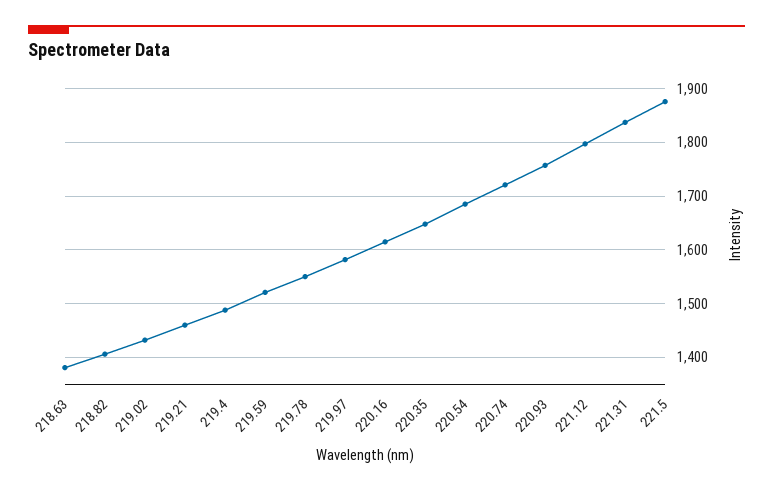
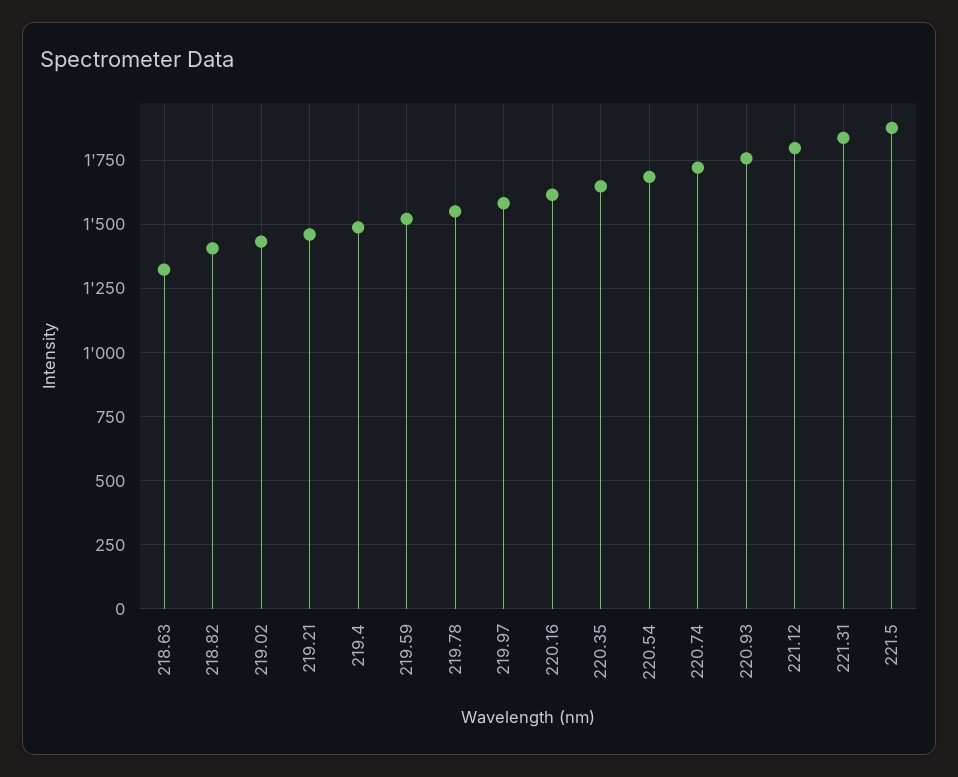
  {
-   "218.63": 1380,
+   "218.63": 1325,
    "218.82": 1400,
    "219.02": 1440,
    "219.21": 1460,
    "219.4": 1480,
    "219.59": 1520,
    "219.78": 1560,
    "219.97": 1580,
    "220.16": 1620,
    "220.35": 1640,
    "220.54": 1680,
    "220.74": 1720,
    "220.93": 1760,
    "221.12": 1800,
    "221.31": 1840,
    "221.5": 1880
  }

